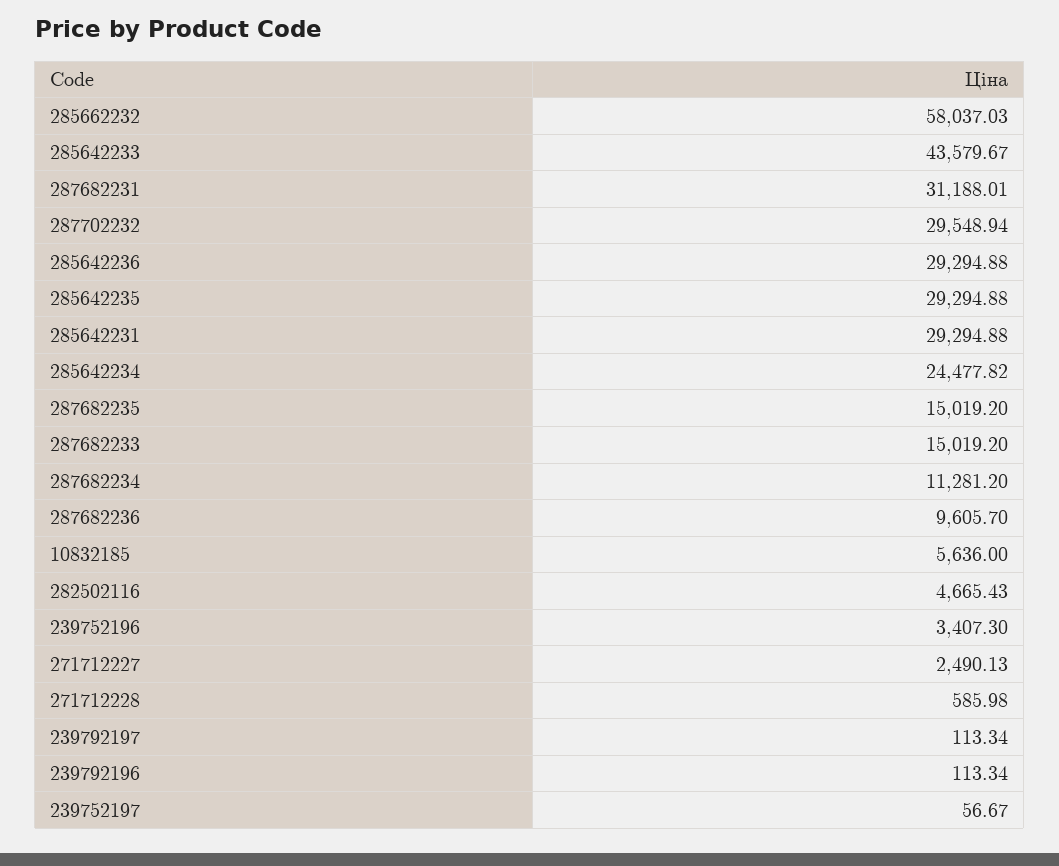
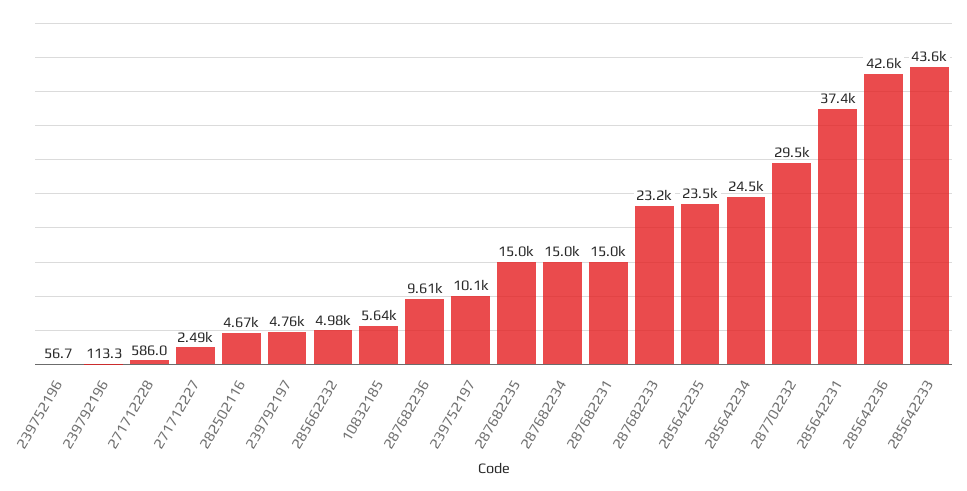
  {
-   "285662232": 58037.03,
+   "285662232": 4980,
    "285642233": 43579.67,
-   "287682231": 31188.01,
+   "287682231": 15000,
    "287702232": 29548.94,
-   "285642236": 29294.88,
+   "285642236": 42600,
-   "285642235": 29294.88,
+   "285642235": 23500,
-   "285642231": 29294.88,
+   "285642231": 37400,
    "285642234": 24477.82,
    "287682235": 15019.2,
-   "287682233": 15019.2,
+   "287682233": 23200,
-   "287682234": 11281.2,
+   "287682234": 15000,
    "287682236": 9605.7,
    "10832185": 5636,
    "282502116": 4665.43,
-   "239752196": 3407.3,
+   "239752196": 56.7,
    "271712227": 2490.13,
    "271712228": 585.98,
-   "239792197": 113.34,
+   "239792197": 4760,
    "239792196": 113.34,
-   "239752197": 56.67
+   "239752197": 10100
  }

